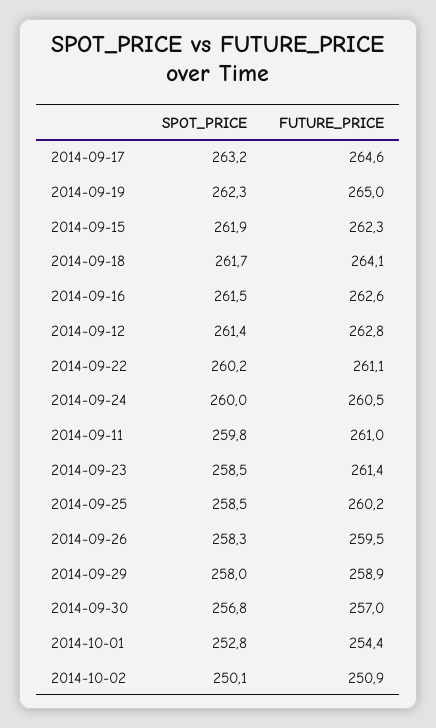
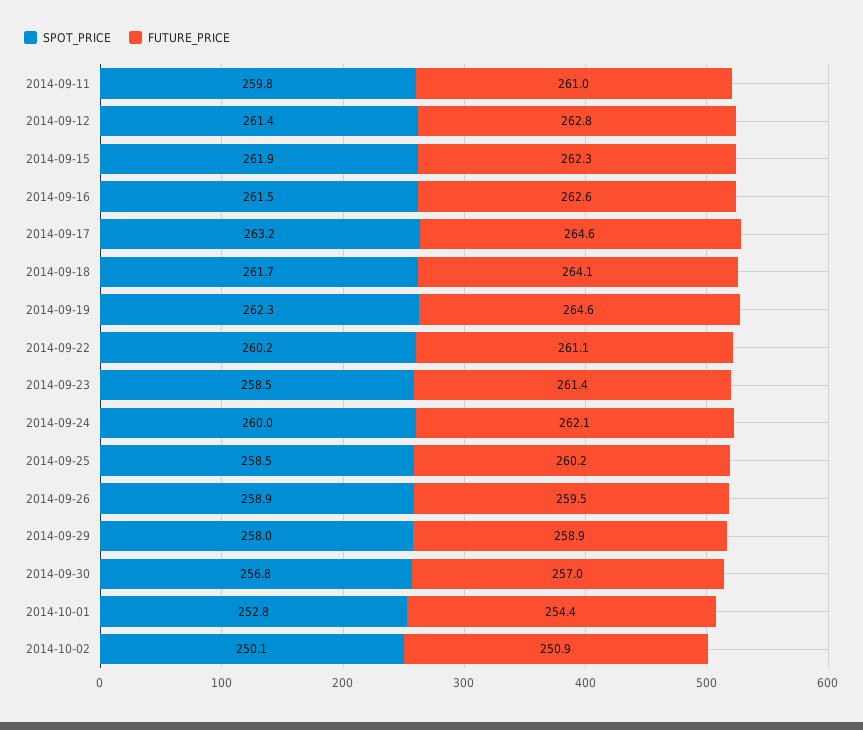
  {
    "SPOT_PRICE": {
      "2014-09-17": 263.2,
      "2014-09-19": 262.3,
      "2014-09-15": 261.9,
      "2014-09-18": 261.7,
      "2014-09-16": 261.5,
      "2014-09-12": 261.4,
      "2014-09-22": 260.2,
      "2014-09-24": 260,
      "2014-09-11": 259.8,
      "2014-09-23": 258.5,
      "2014-09-25": 258.5,
-     "2014-09-26": 258.3,
+     "2014-09-26": 258.9,
      "2014-09-29": 258,
      "2014-09-30": 256.8,
      "2014-10-01": 252.8,
      "2014-10-02": 250.1
    },
    "FUTURE_PRICE": {
      "2014-09-17": 264.6,
-     "2014-09-19": 265,
+     "2014-09-19": 264.6,
      "2014-09-15": 262.3,
      "2014-09-18": 264.1,
      "2014-09-16": 262.6,
      "2014-09-12": 262.8,
      "2014-09-22": 261.1,
-     "2014-09-24": 260.5,
+     "2014-09-24": 262.1,
      "2014-09-11": 261,
      "2014-09-23": 261.4,
      "2014-09-25": 260.2,
      "2014-09-26": 259.5,
      "2014-09-29": 258.9,
      "2014-09-30": 257,
      "2014-10-01": 254.4,
      "2014-10-02": 250.9
    }
  }

